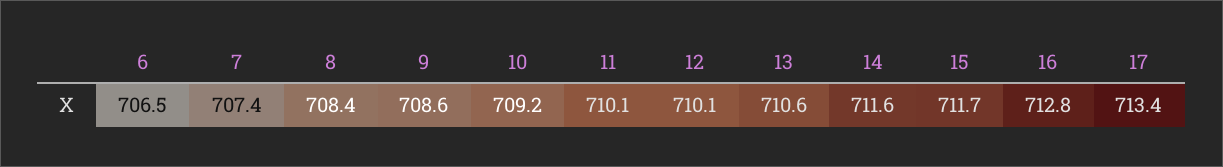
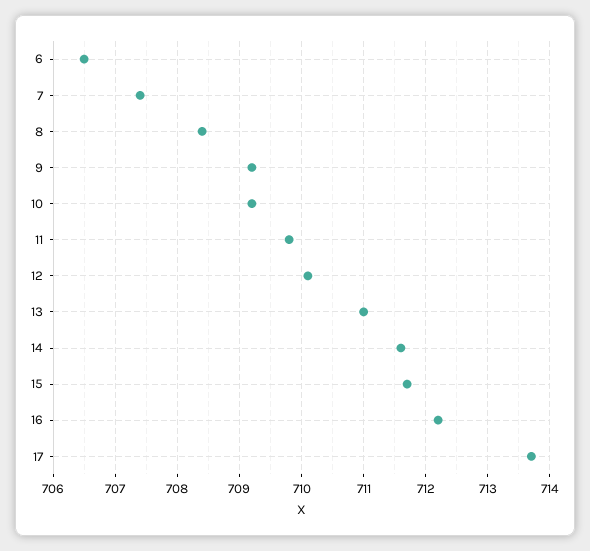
  {
    "6": 706.5,
    "7": 707.4,
    "8": 708.4,
-   "9": 708.6,
+   "9": 709.2,
    "10": 709.2,
-   "11": 710.1,
+   "11": 709.8,
    "12": 710.1,
-   "13": 710.6,
+   "13": 711,
    "14": 711.6,
    "15": 711.7,
-   "16": 712.8,
+   "16": 712.2,
-   "17": 713.4
+   "17": 713.7
  }

